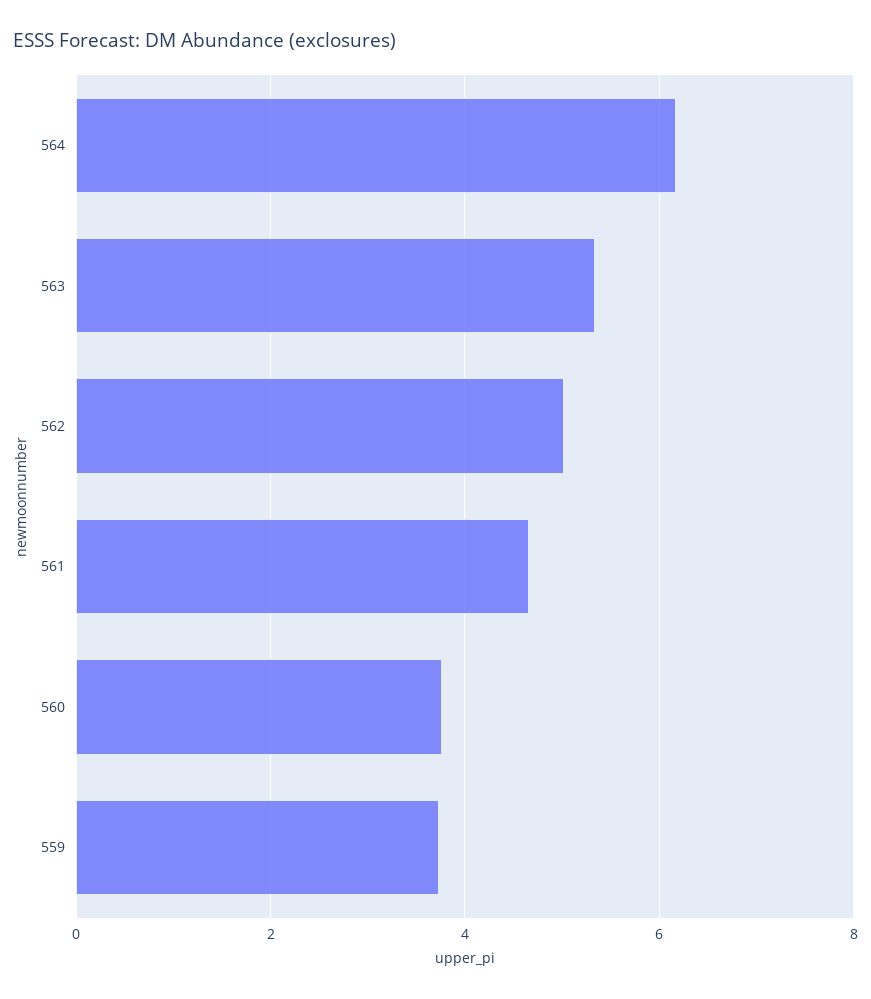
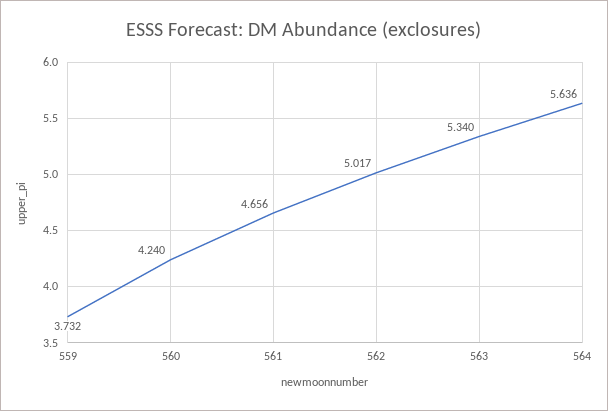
  {
-   "564": 6.2,
+   "564": 5.636,
    "563": 5.34,
    "562": 5.017,
    "561": 4.656,
-   "560": 3.8,
+   "560": 4.24,
    "559": 3.732
  }

